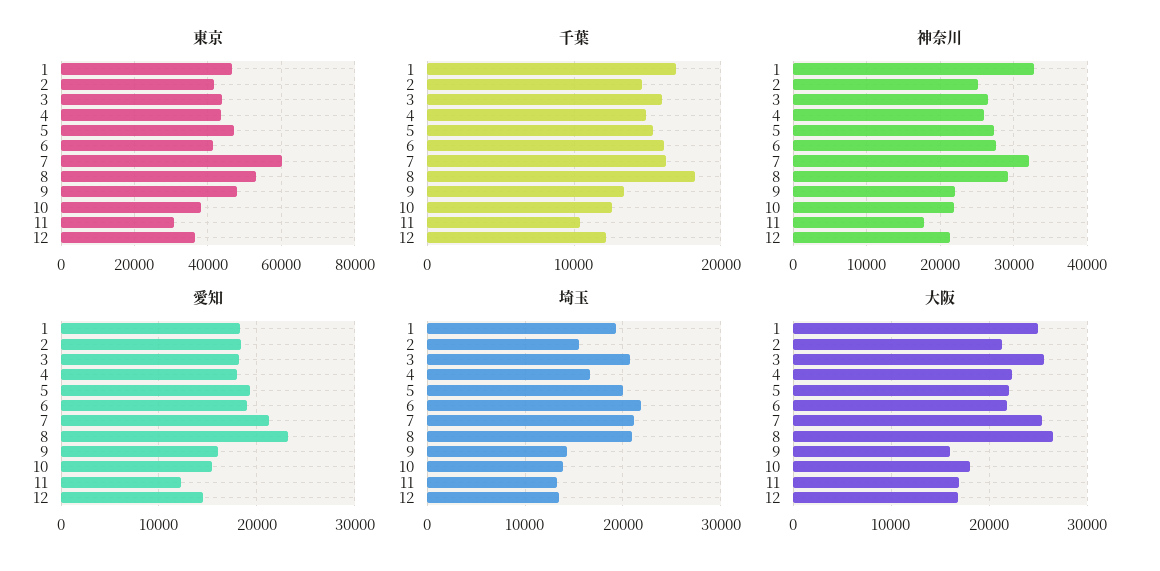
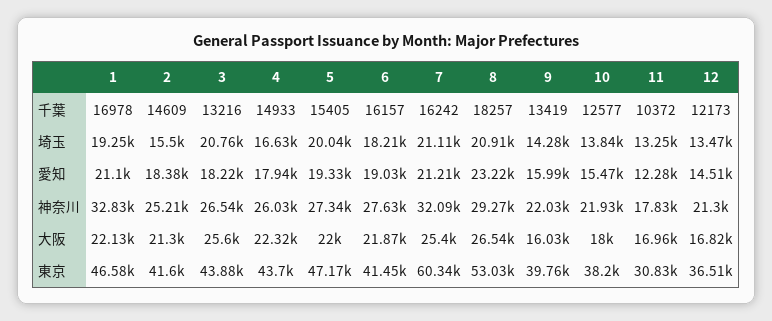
  {
    "東京": {
      "1": 46580,
      "2": 41600,
      "3": 43880,
      "4": 43700,
      "5": 47170,
      "6": 41450,
      "7": 60340,
      "8": 53030,
-     "9": 48000,
+     "9": 39760,
      "10": 38200,
      "11": 30830,
      "12": 36510
    },
    "千葉": {
      "1": 16978,
      "2": 14609,
-     "3": 16000,
+     "3": 13216,
      "4": 14933,
      "5": 15405,
      "6": 16157,
      "7": 16242,
      "8": 18257,
      "9": 13419,
      "10": 12577,
      "11": 10372,
      "12": 12173
    },
    "神奈川": {
      "1": 32830,
      "2": 25210,
      "3": 26540,
      "4": 26030,
      "5": 27340,
      "6": 27630,
      "7": 32090,
      "8": 29270,
      "9": 22030,
      "10": 21930,
      "11": 17830,
      "12": 21300
    },
    "愛知": {
-     "1": 18000,
+     "1": 21100,
      "2": 18380,
      "3": 18220,
      "4": 17940,
      "5": 19330,
      "6": 19030,
      "7": 21210,
      "8": 23220,
      "9": 15990,
      "10": 15470,
      "11": 12280,
      "12": 14510
    },
    "埼玉": {
      "1": 19250,
      "2": 15500,
      "3": 20760,
      "4": 16630,
      "5": 20040,
-     "6": 22000,
+     "6": 18210,
      "7": 21110,
      "8": 20910,
      "9": 14280,
      "10": 13840,
      "11": 13250,
      "12": 13470
    },
    "大阪": {
-     "1": 25000,
+     "1": 22130,
      "2": 21300,
      "3": 25600,
      "4": 22320,
      "5": 22000,
      "6": 21870,
      "7": 25400,
      "8": 26540,
      "9": 16030,
      "10": 18000,
      "11": 16960,
      "12": 16820
    }
  }

